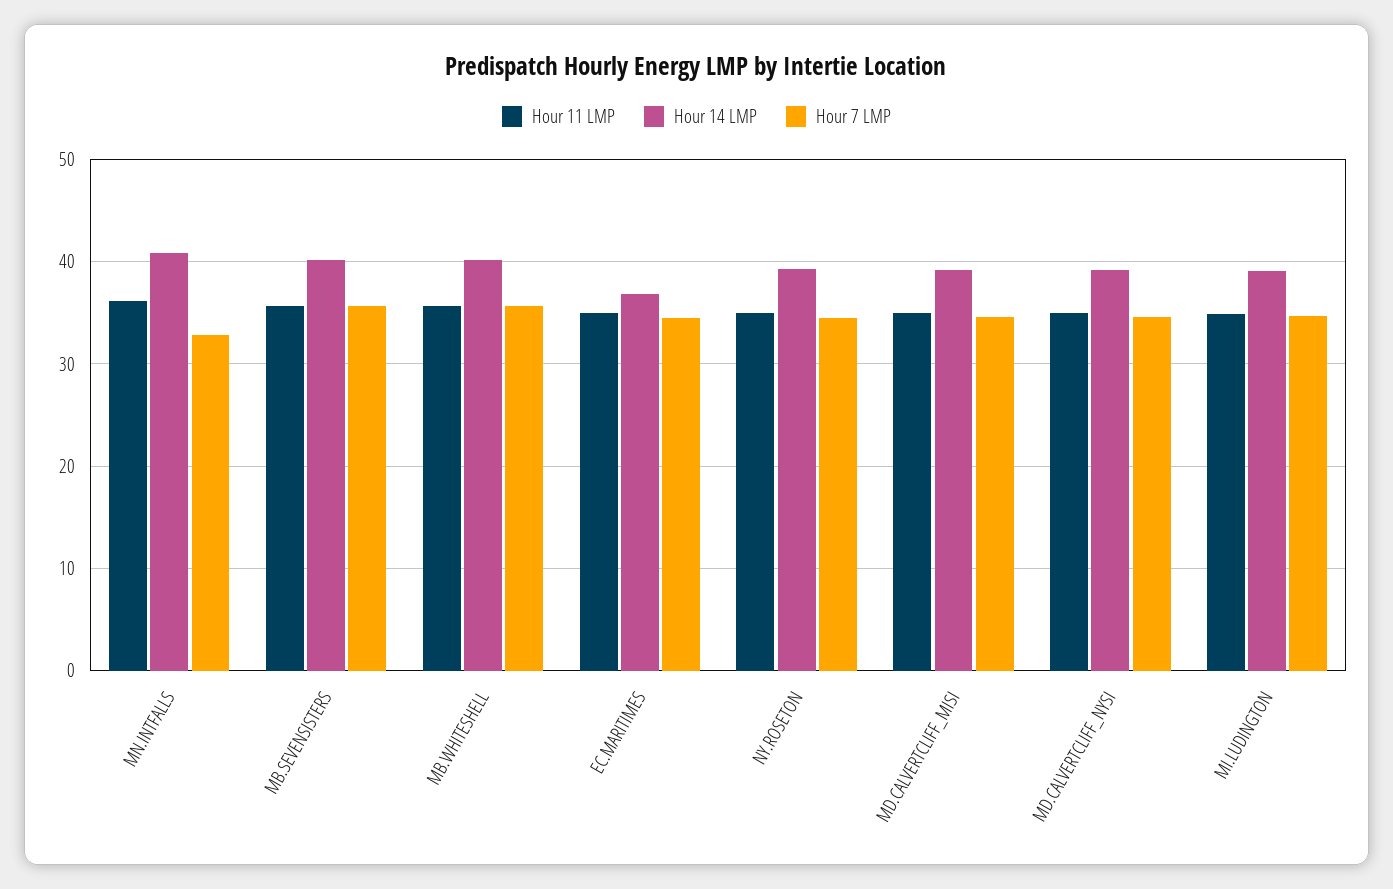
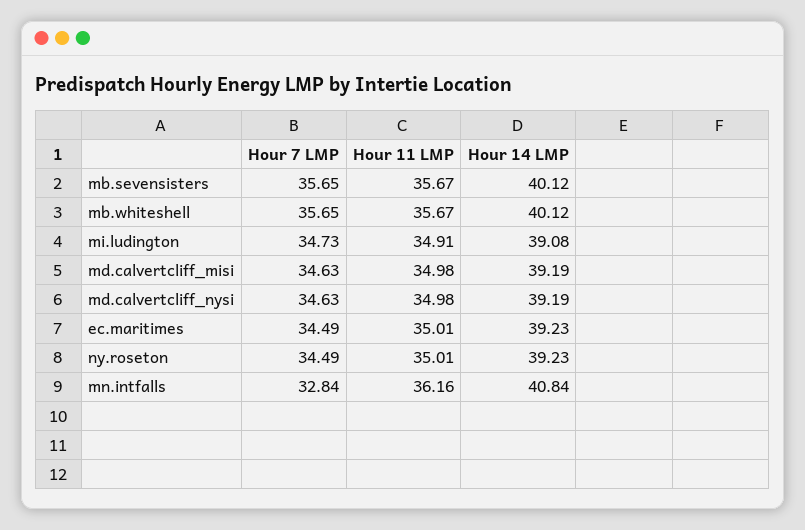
  {
    "Hour 11 LMP": {
      "MN.INTFALLS": 36.16,
      "MB.SEVENSISTERS": 35.67,
      "MB.WHITESHELL": 35.67,
      "EC.MARITIMES": 35.01,
      "NY.ROSETON": 35.01,
      "MD.CALVERTCLIFF_MISI": 34.98,
      "MD.CALVERTCLIFF_NYSI": 34.98,
      "MI.LUDINGTON": 34.91
    },
    "Hour 14 LMP": {
      "MN.INTFALLS": 40.84,
      "MB.SEVENSISTERS": 40.12,
      "MB.WHITESHELL": 40.12,
-     "EC.MARITIMES": 37,
+     "EC.MARITIMES": 39.23,
      "NY.ROSETON": 39.23,
      "MD.CALVERTCLIFF_MISI": 39.19,
      "MD.CALVERTCLIFF_NYSI": 39.19,
      "MI.LUDINGTON": 39.08
    },
    "Hour 7 LMP": {
      "MN.INTFALLS": 32.84,
      "MB.SEVENSISTERS": 35.65,
      "MB.WHITESHELL": 35.65,
      "EC.MARITIMES": 34.49,
      "NY.ROSETON": 34.49,
      "MD.CALVERTCLIFF_MISI": 34.63,
      "MD.CALVERTCLIFF_NYSI": 34.63,
      "MI.LUDINGTON": 34.73
    }
  }

